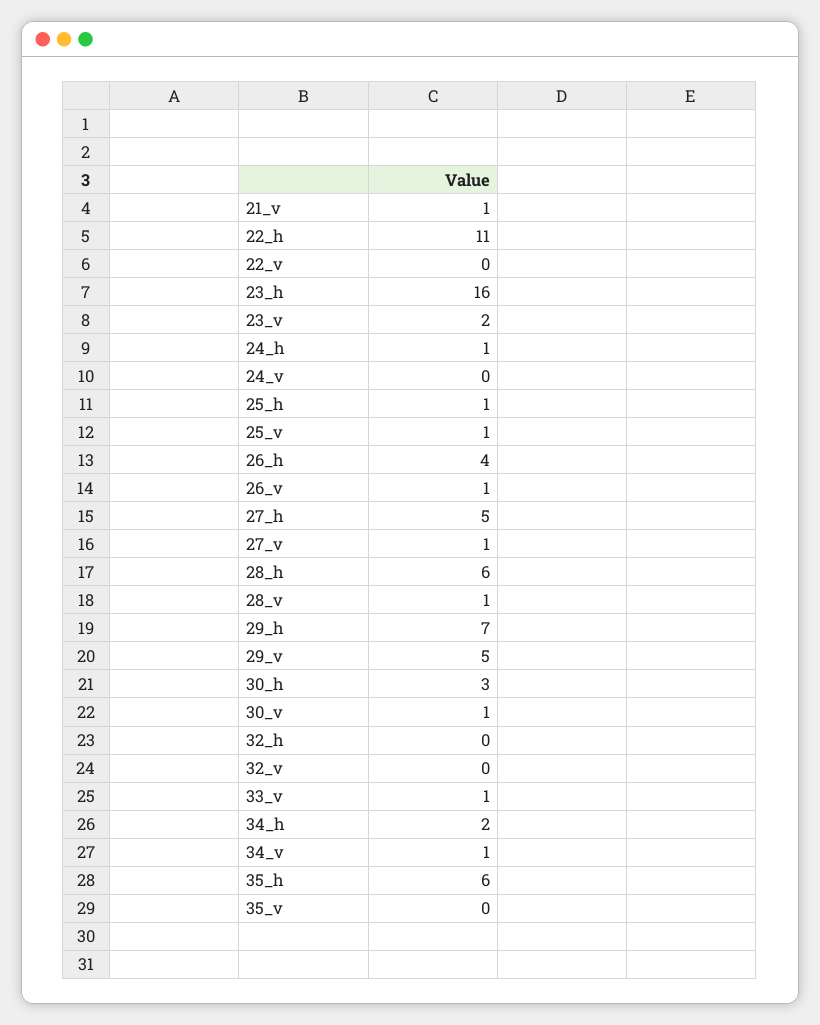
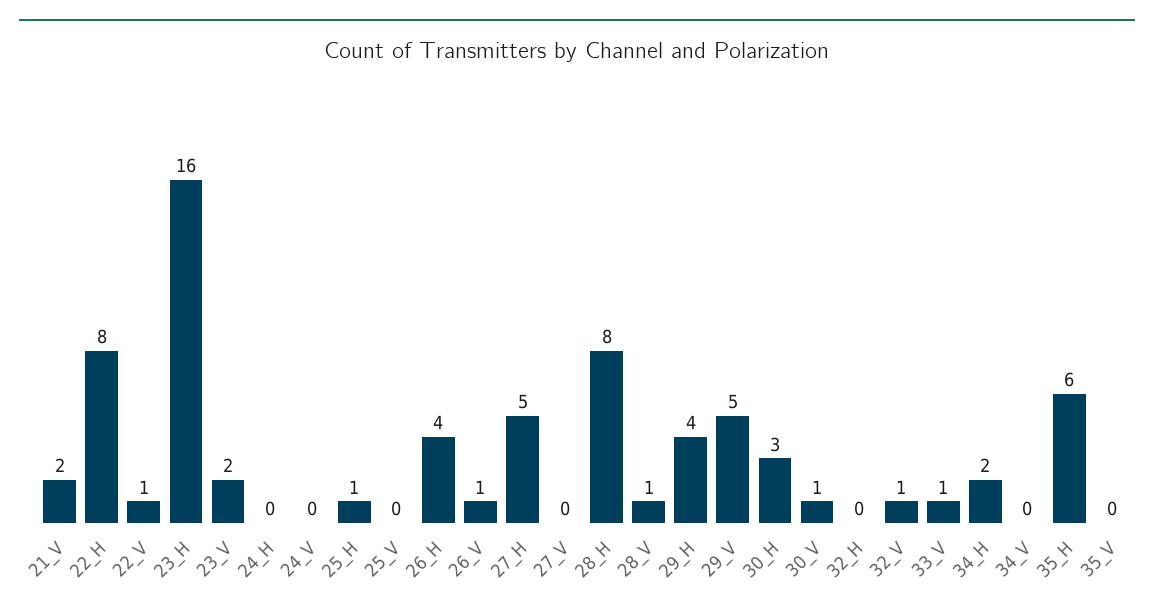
  {
-   "21_v": 1,
+   "21_v": 2,
-   "22_h": 11,
+   "22_h": 8,
-   "22_v": 0,
+   "22_v": 1,
    "23_h": 16,
    "23_v": 2,
-   "24_h": 1,
+   "24_h": 0,
    "24_v": 0,
    "25_h": 1,
-   "25_v": 1,
+   "25_v": 0,
    "26_h": 4,
    "26_v": 1,
    "27_h": 5,
-   "27_v": 1,
+   "27_v": 0,
-   "28_h": 6,
+   "28_h": 8,
    "28_v": 1,
-   "29_h": 7,
+   "29_h": 4,
    "29_v": 5,
    "30_h": 3,
    "30_v": 1,
    "32_h": 0,
-   "32_v": 0,
+   "32_v": 1,
    "33_v": 1,
    "34_h": 2,
-   "34_v": 1,
+   "34_v": 0,
    "35_h": 6,
    "35_v": 0
  }

